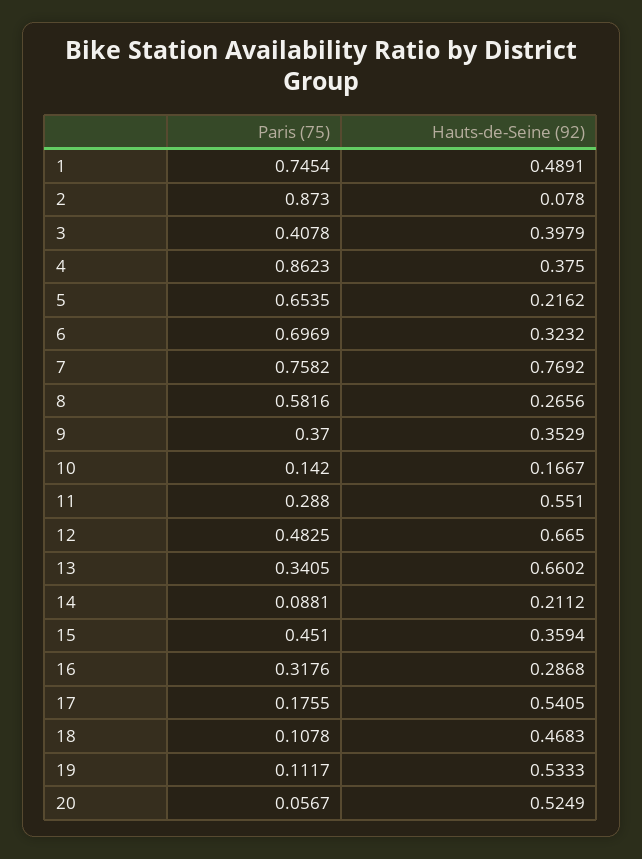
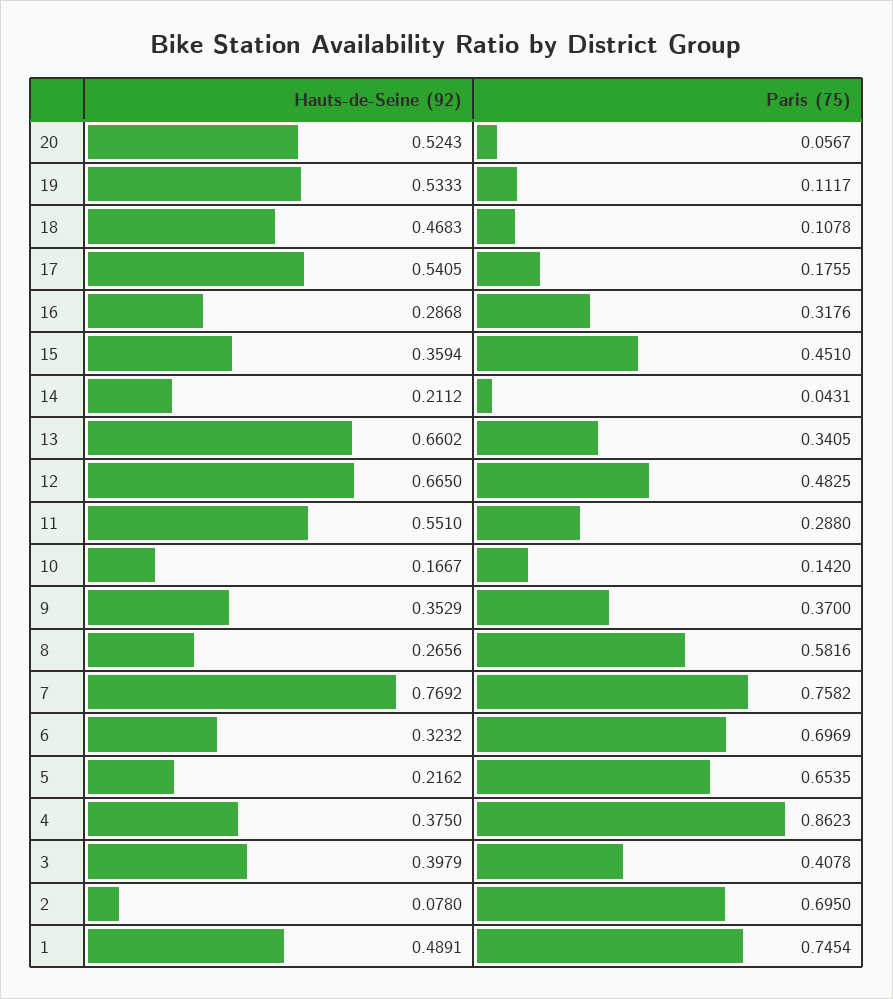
  {
    "Paris (75)": {
      "1": 0.7454,
-     "2": 0.873,
+     "2": 0.695,
      "3": 0.4078,
      "4": 0.8623,
      "5": 0.6535,
      "6": 0.6969,
      "7": 0.7582,
      "8": 0.5816,
      "9": 0.37,
      "10": 0.142,
      "11": 0.288,
      "12": 0.4825,
      "13": 0.3405,
-     "14": 0.0881,
+     "14": 0.0431,
      "15": 0.451,
      "16": 0.3176,
      "17": 0.1755,
      "18": 0.1078,
      "19": 0.1117,
      "20": 0.0567
    },
    "Hauts-de-Seine (92)": {
      "1": 0.4891,
      "2": 0.078,
      "3": 0.3979,
      "4": 0.375,
      "5": 0.2162,
      "6": 0.3232,
      "7": 0.7692,
      "8": 0.2656,
      "9": 0.3529,
      "10": 0.1667,
      "11": 0.551,
      "12": 0.665,
      "13": 0.6602,
      "14": 0.2112,
      "15": 0.3594,
      "16": 0.2868,
      "17": 0.5405,
      "18": 0.4683,
      "19": 0.5333,
-     "20": 0.5249
+     "20": 0.5243
    }
  }

